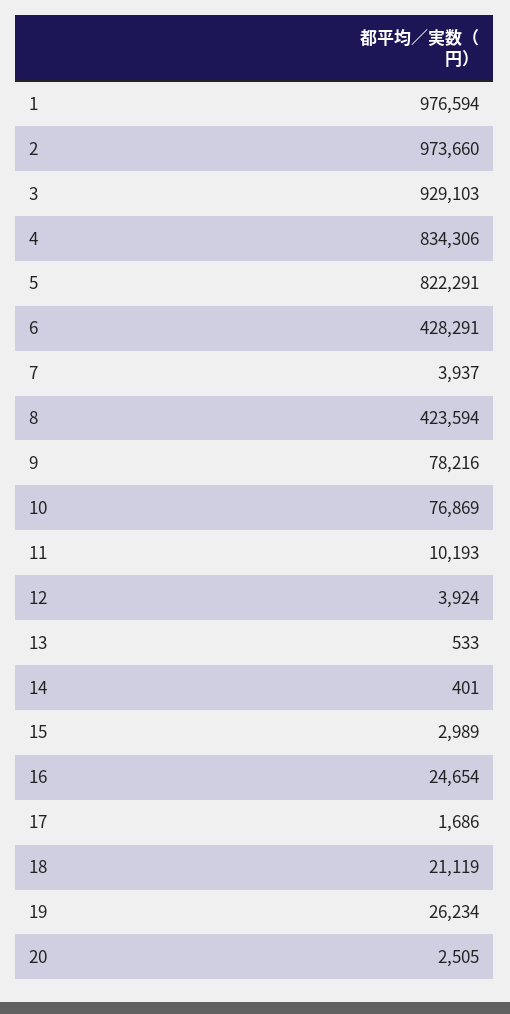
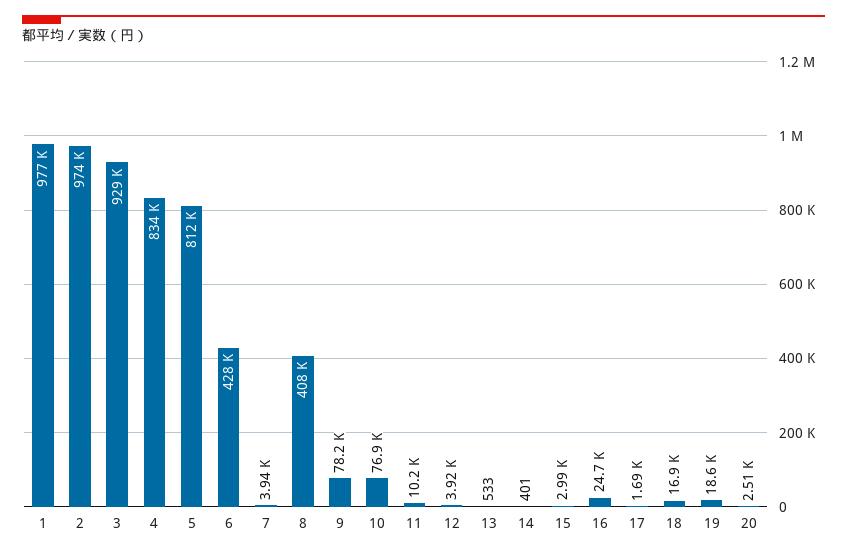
  {
    "1": 976594,
    "2": 973660,
    "3": 929103,
    "4": 834306,
-   "5": 822291,
+   "5": 812000,
    "6": 428291,
    "7": 3937,
-   "8": 423594,
+   "8": 408000,
    "9": 78216,
    "10": 76869,
    "11": 10193,
    "12": 3924,
    "13": 533,
    "14": 401,
    "15": 2989,
    "16": 24654,
    "17": 1686,
-   "18": 21119,
+   "18": 16900,
-   "19": 26234,
+   "19": 18600,
    "20": 2505
  }

